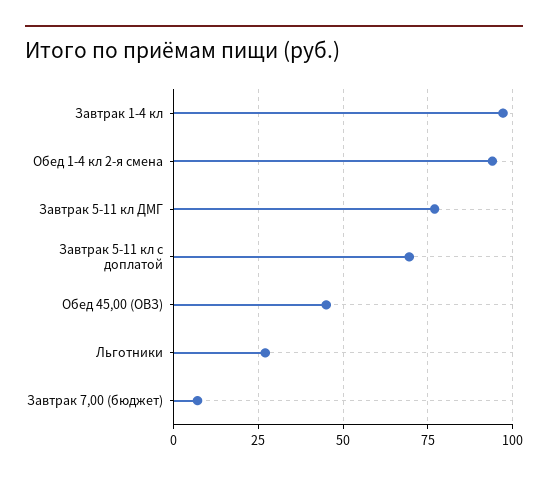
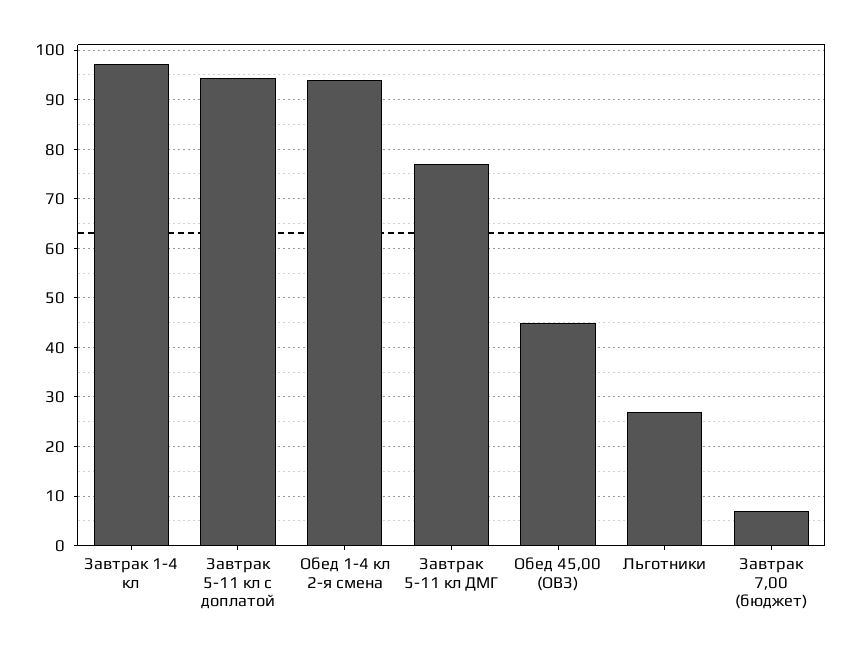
  {
    "Завтрак 1-4 кл": 98,
    "Обед 1-4 кл 2-я смена": 94,
    "Завтрак 5-11 кл ДМГ": 78,
-   "Завтрак 5-11 кл с доплатой": 70,
+   "Завтрак 5-11 кл с доплатой": 94,
    "Обед 45,00 (ОВЗ)": 46,
    "Льготники": 28,
    "Завтрак 7,00 (бюджет)": 8
  }

